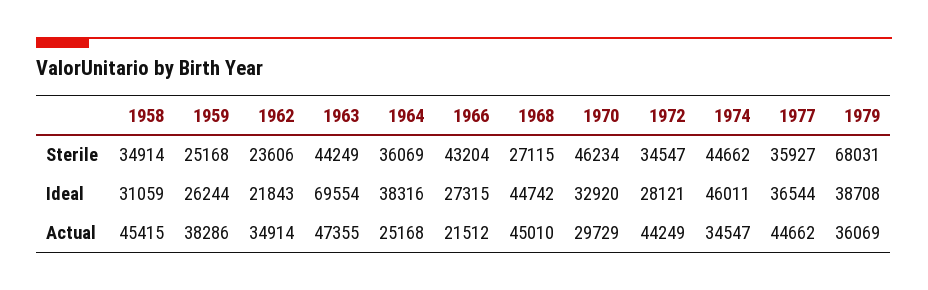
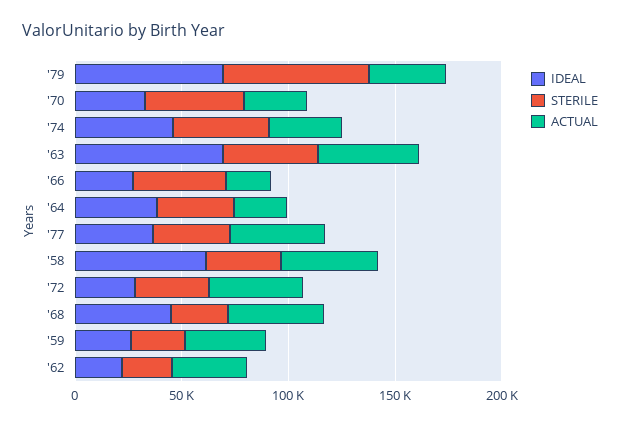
  {
    "Sterile": {
      "1958": 34914,
      "1959": 25168,
      "1962": 23606,
      "1963": 44249,
      "1964": 36069,
      "1966": 43204,
      "1968": 27115,
      "1970": 46234,
      "1972": 34547,
      "1974": 44662,
      "1977": 35927,
      "1979": 68031
    },
    "Ideal": {
-     "1958": 31059,
+     "1958": 60000,
      "1959": 26244,
      "1962": 21843,
      "1963": 69554,
      "1964": 38316,
      "1966": 27315,
      "1968": 44742,
      "1970": 32920,
      "1972": 28121,
      "1974": 46011,
      "1977": 36544,
-     "1979": 38708
+     "1979": 70000
    },
    "Actual": {
      "1958": 45415,
      "1959": 38286,
      "1962": 34914,
      "1963": 47355,
      "1964": 25168,
      "1966": 21512,
      "1968": 45010,
      "1970": 29729,
      "1972": 44249,
      "1974": 34547,
      "1977": 44662,
      "1979": 36069
    }
  }

